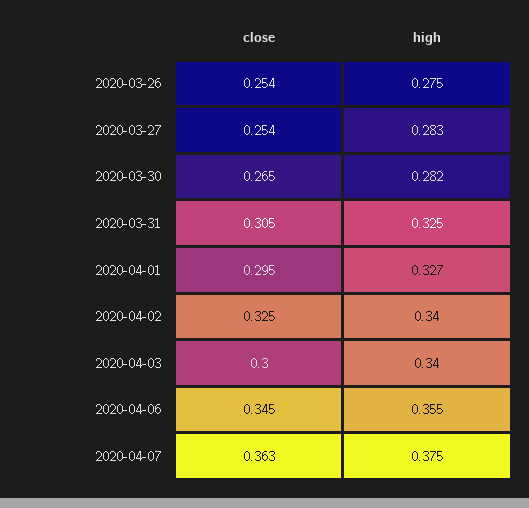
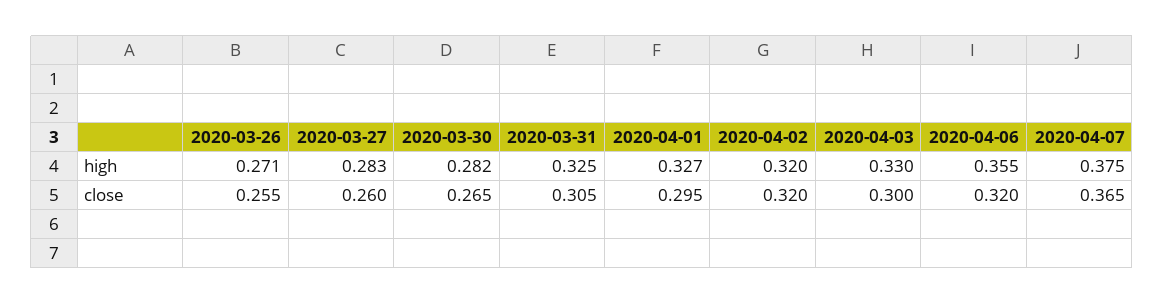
  {
    "close": {
-     "2020-03-26": 0.254,
+     "2020-03-26": 0.255,
-     "2020-03-27": 0.254,
+     "2020-03-27": 0.26,
      "2020-03-30": 0.265,
      "2020-03-31": 0.305,
      "2020-04-01": 0.295,
-     "2020-04-02": 0.325,
+     "2020-04-02": 0.32,
      "2020-04-03": 0.3,
-     "2020-04-06": 0.345,
+     "2020-04-06": 0.32,
-     "2020-04-07": 0.363
+     "2020-04-07": 0.365
    },
    "high": {
-     "2020-03-26": 0.275,
+     "2020-03-26": 0.271,
      "2020-03-27": 0.283,
      "2020-03-30": 0.282,
      "2020-03-31": 0.325,
      "2020-04-01": 0.327,
-     "2020-04-02": 0.34,
+     "2020-04-02": 0.32,
-     "2020-04-03": 0.34,
+     "2020-04-03": 0.33,
      "2020-04-06": 0.355,
      "2020-04-07": 0.375
    }
  }

